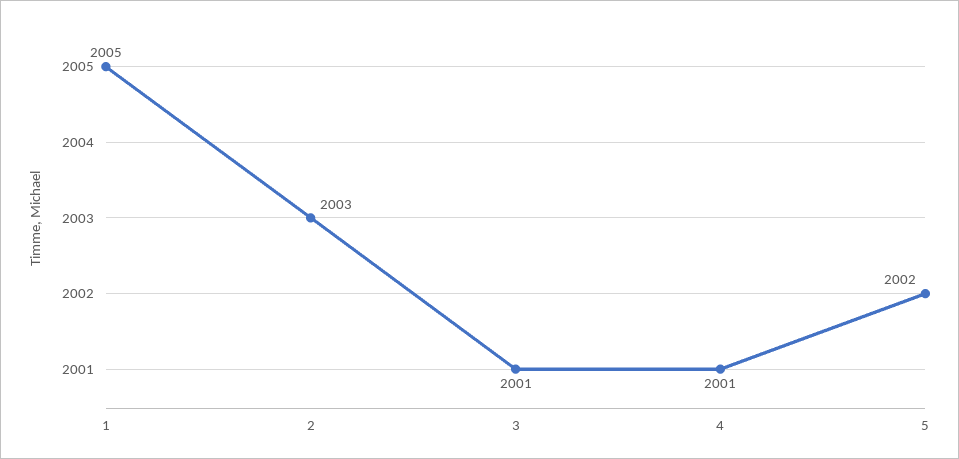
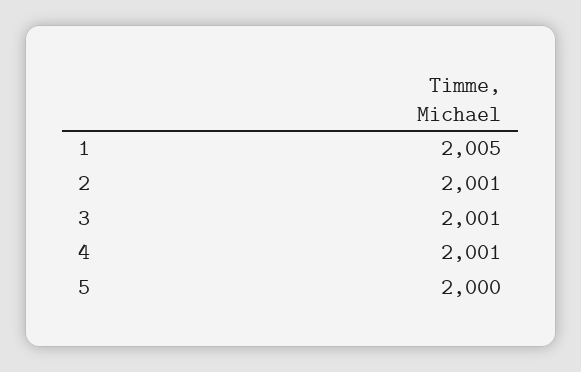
  {
    "1": 2005,
-   "2": 2003,
+   "2": 2001,
    "3": 2001,
    "4": 2001,
-   "5": 2002
+   "5": 2000
  }

